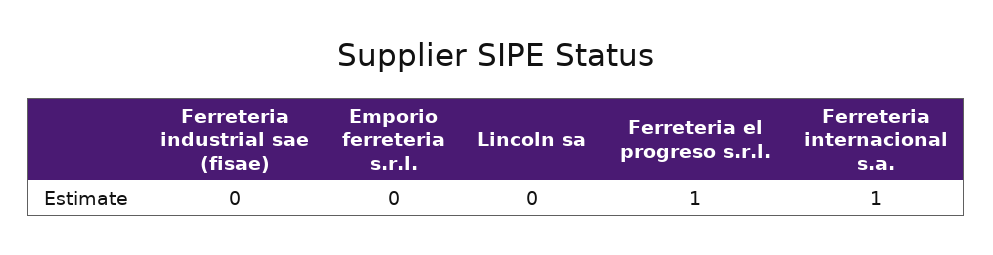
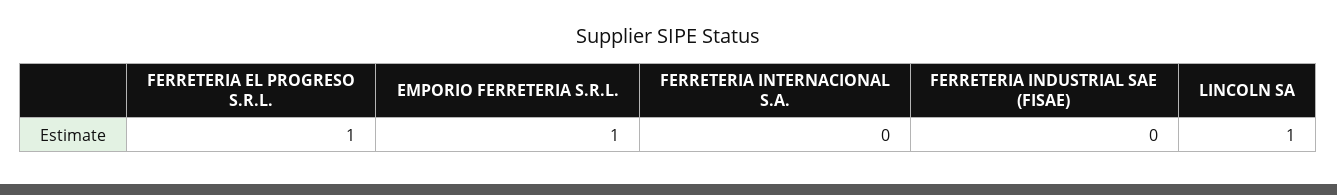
  {
    "Ferreteria industrial sae (fisae)": 0,
-   "Emporio ferreteria s.r.l.": 0,
+   "Emporio ferreteria s.r.l.": 1,
-   "Lincoln sa": 0,
+   "Lincoln sa": 1,
    "Ferreteria el progreso s.r.l.": 1,
-   "Ferreteria internacional s.a.": 1
+   "Ferreteria internacional s.a.": 0
  }

